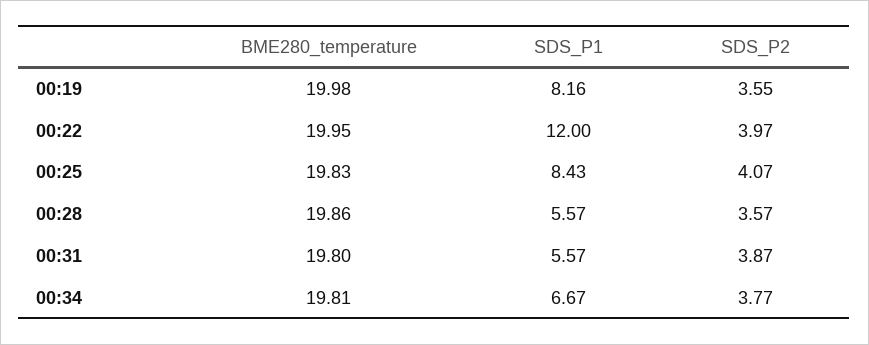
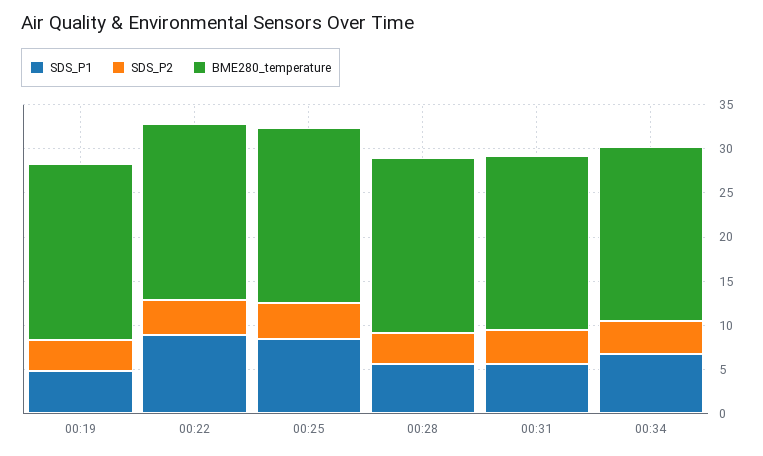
  {
    "BME280_temperature": {
      "00:19": 19.98,
      "00:22": 19.95,
      "00:25": 19.83,
      "00:28": 19.86,
      "00:31": 19.8,
      "00:34": 19.81
    },
    "SDS_P1": {
-     "00:19": 8.16,
+     "00:19": 5,
-     "00:22": 12,
+     "00:22": 9,
      "00:25": 8.43,
      "00:28": 5.57,
      "00:31": 5.57,
      "00:34": 6.67
    },
    "SDS_P2": {
      "00:19": 3.55,
      "00:22": 3.97,
      "00:25": 4.07,
      "00:28": 3.57,
      "00:31": 3.87,
      "00:34": 3.77
    }
  }

